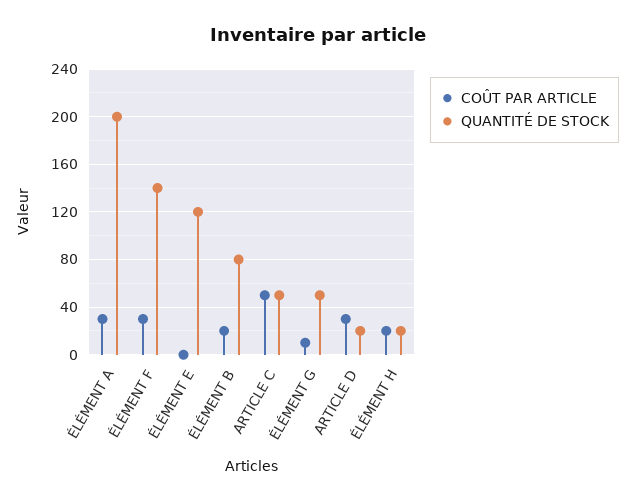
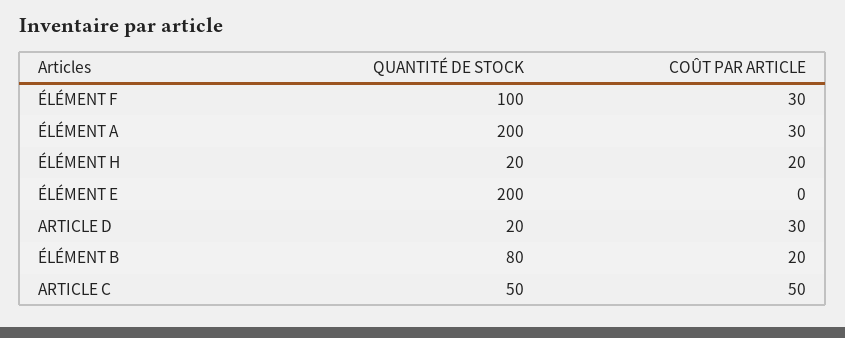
  {
    "COÛT PAR ARTICLE": {
      "ÉLÉMENT A": 30,
      "ÉLÉMENT F": 30,
      "ÉLÉMENT E": 0,
      "ÉLÉMENT B": 20,
      "ARTICLE C": 50,
-     "ÉLÉMENT G": 10,
      "ARTICLE D": 30,
      "ÉLÉMENT H": 20
    },
    "QUANTITÉ DE STOCK": {
      "ÉLÉMENT A": 200,
-     "ÉLÉMENT F": 140,
+     "ÉLÉMENT F": 100,
-     "ÉLÉMENT E": 120,
+     "ÉLÉMENT E": 200,
      "ÉLÉMENT B": 80,
      "ARTICLE C": 50,
-     "ÉLÉMENT G": 50,
      "ARTICLE D": 20,
      "ÉLÉMENT H": 20
    }
  }

